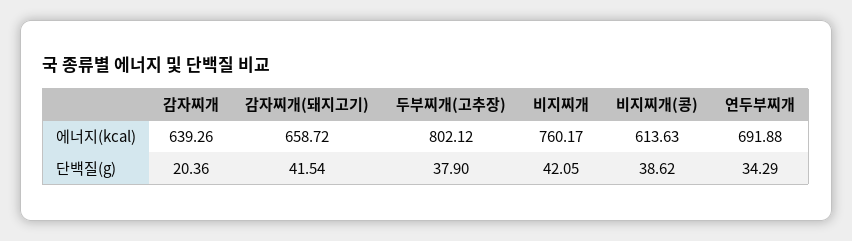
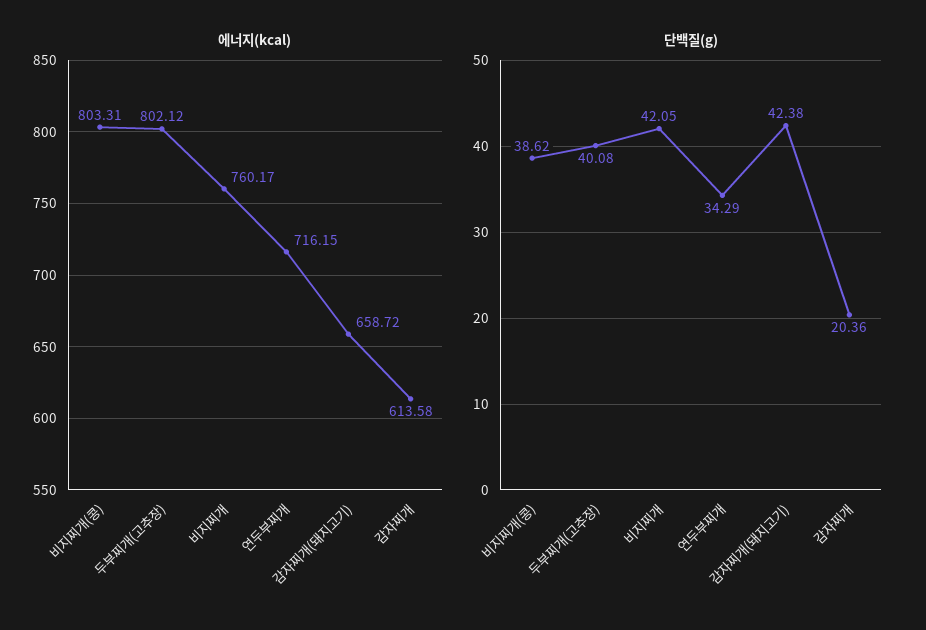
  {
    "에너지(kcal)": {
-     "감자찌개": 639.26,
+     "감자찌개": 613.58,
      "감자찌개(돼지고기)": 658.72,
      "두부찌개(고추장)": 802.12,
      "비지찌개": 760.17,
-     "비지찌개(콩)": 613.63,
+     "비지찌개(콩)": 803.31,
-     "연두부찌개": 691.88
+     "연두부찌개": 716.15
    },
    "단백질(g)": {
      "감자찌개": 20.36,
-     "감자찌개(돼지고기)": 41.54,
+     "감자찌개(돼지고기)": 42.38,
-     "두부찌개(고추장)": 37.9,
+     "두부찌개(고추장)": 40.08,
      "비지찌개": 42.05,
      "비지찌개(콩)": 38.62,
      "연두부찌개": 34.29
    }
  }

